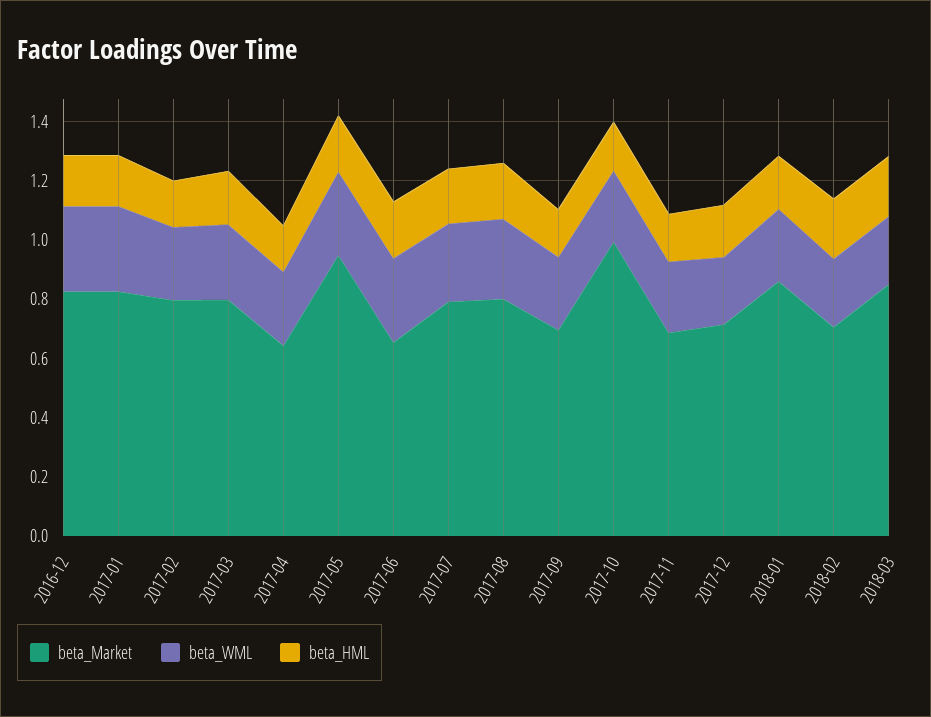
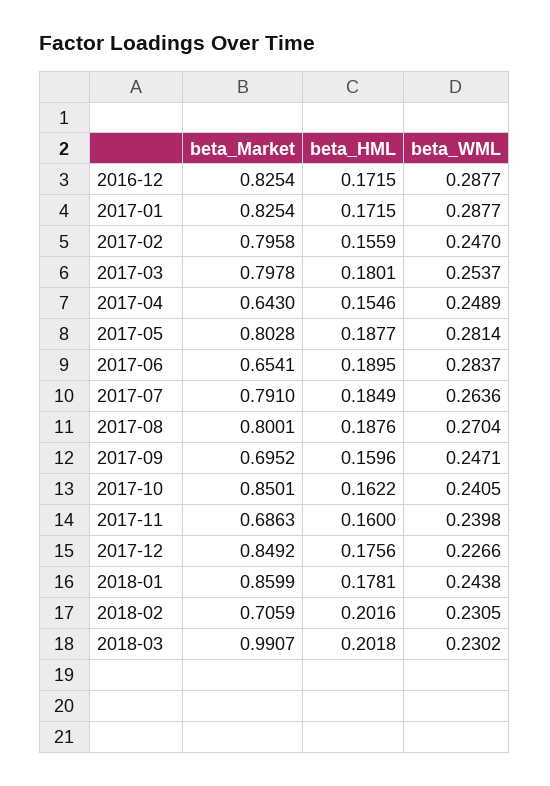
  {
    "beta_Market": {
      "2016-12": 0.8254,
      "2017-01": 0.8254,
      "2017-02": 0.7958,
      "2017-03": 0.7978,
      "2017-04": 0.643,
-     "2017-05": 0.95,
+     "2017-05": 0.8028,
      "2017-06": 0.6541,
      "2017-07": 0.791,
      "2017-08": 0.8001,
      "2017-09": 0.6952,
-     "2017-10": 1,
+     "2017-10": 0.8501,
      "2017-11": 0.6863,
-     "2017-12": 0.7,
+     "2017-12": 0.8492,
      "2018-01": 0.8599,
      "2018-02": 0.7059,
-     "2018-03": 0.85
+     "2018-03": 0.9907
    },
    "beta_WML": {
      "2016-12": 0.2877,
      "2017-01": 0.2877,
      "2017-02": 0.247,
      "2017-03": 0.2537,
      "2017-04": 0.2489,
      "2017-05": 0.2814,
      "2017-06": 0.2837,
      "2017-07": 0.2636,
      "2017-08": 0.2704,
      "2017-09": 0.2471,
      "2017-10": 0.2405,
      "2017-11": 0.2398,
      "2017-12": 0.2266,
      "2018-01": 0.2438,
      "2018-02": 0.2305,
      "2018-03": 0.2302
    },
    "beta_HML": {
      "2016-12": 0.1715,
      "2017-01": 0.1715,
      "2017-02": 0.1559,
      "2017-03": 0.1801,
      "2017-04": 0.1546,
      "2017-05": 0.1877,
      "2017-06": 0.1895,
      "2017-07": 0.1849,
      "2017-08": 0.1876,
      "2017-09": 0.1596,
      "2017-10": 0.1622,
      "2017-11": 0.16,
      "2017-12": 0.1756,
      "2018-01": 0.1781,
      "2018-02": 0.2016,
      "2018-03": 0.2018
    }
  }

